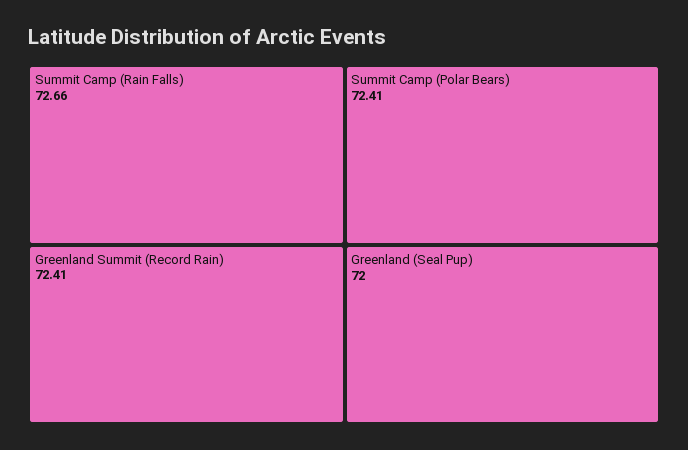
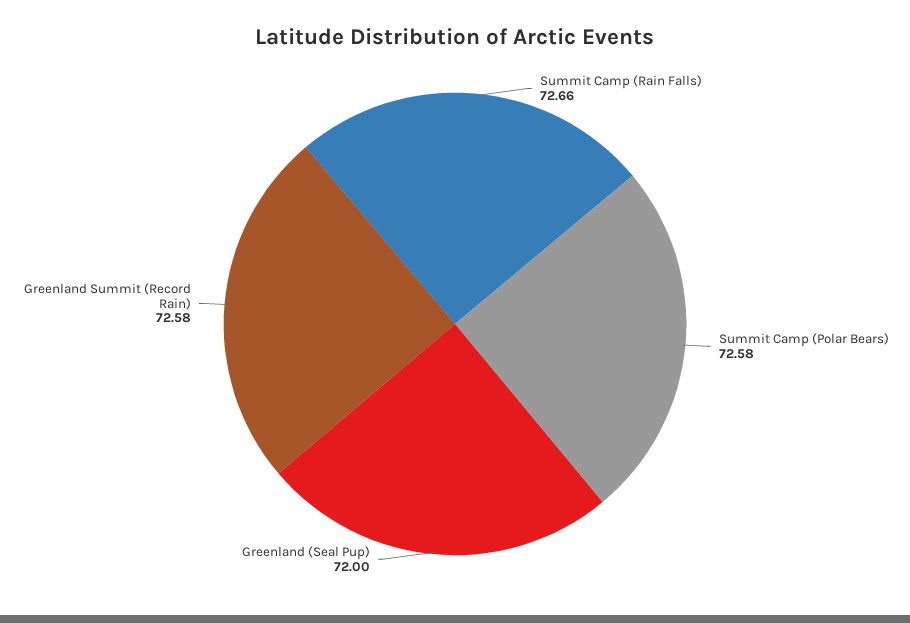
  {
    "Summit Camp (Rain Falls)": 72.66,
-   "Greenland Summit (Record Rain)": 72.41,
+   "Greenland Summit (Record Rain)": 72.58,
-   "Summit Camp (Polar Bears)": 72.41,
+   "Summit Camp (Polar Bears)": 72.58,
    "Greenland (Seal Pup)": 72
  }

